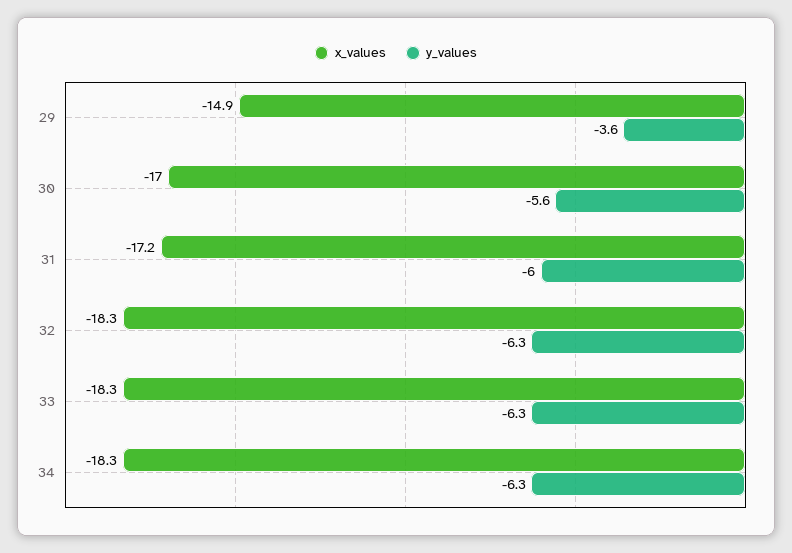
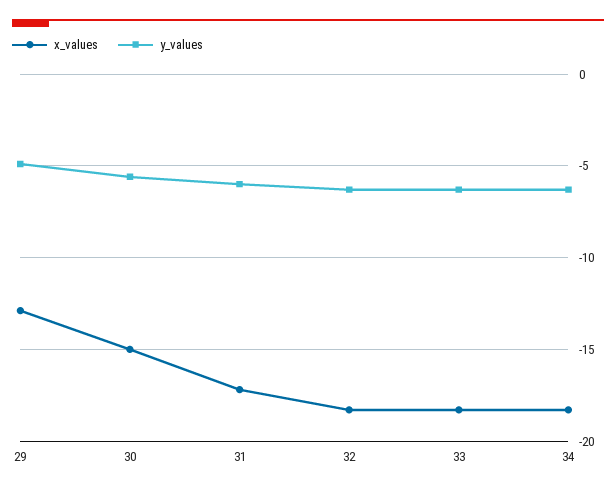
  {
    "x_values": {
-     "29": -14.9,
+     "29": -13,
-     "30": -17,
+     "30": -15,
      "31": -17.2,
      "32": -18.3,
      "33": -18.3,
      "34": -18.3
    },
    "y_values": {
-     "29": -3.6,
+     "29": -5,
      "30": -5.6,
      "31": -6,
      "32": -6.3,
      "33": -6.3,
      "34": -6.3
    }
  }

